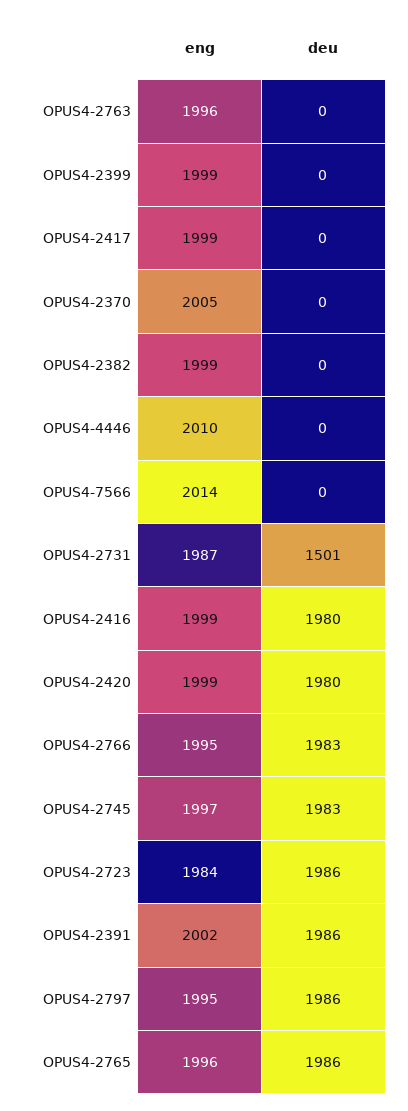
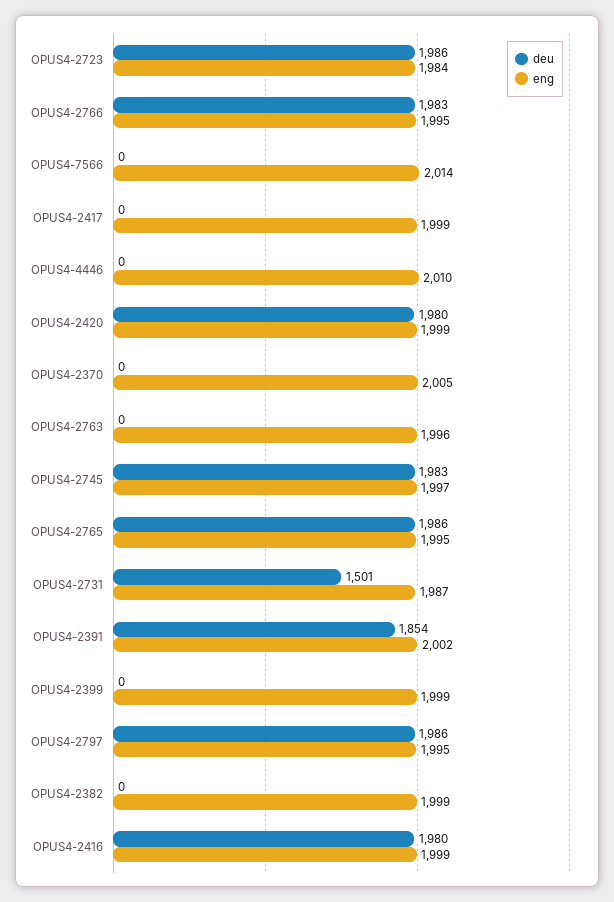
  {
    "eng": {
      "OPUS4-2763": 1996,
      "OPUS4-2399": 1999,
      "OPUS4-2417": 1999,
      "OPUS4-2370": 2005,
      "OPUS4-2382": 1999,
      "OPUS4-4446": 2010,
      "OPUS4-7566": 2014,
      "OPUS4-2731": 1987,
      "OPUS4-2416": 1999,
      "OPUS4-2420": 1999,
      "OPUS4-2766": 1995,
      "OPUS4-2745": 1997,
      "OPUS4-2723": 1984,
      "OPUS4-2391": 2002,
      "OPUS4-2797": 1995,
-     "OPUS4-2765": 1996
+     "OPUS4-2765": 1995
    },
    "deu": {
      "OPUS4-2763": 0,
      "OPUS4-2399": 0,
      "OPUS4-2417": 0,
      "OPUS4-2370": 0,
      "OPUS4-2382": 0,
      "OPUS4-4446": 0,
      "OPUS4-7566": 0,
      "OPUS4-2731": 1501,
      "OPUS4-2416": 1980,
      "OPUS4-2420": 1980,
      "OPUS4-2766": 1983,
      "OPUS4-2745": 1983,
      "OPUS4-2723": 1986,
-     "OPUS4-2391": 1986,
+     "OPUS4-2391": 1854,
      "OPUS4-2797": 1986,
      "OPUS4-2765": 1986
    }
  }

